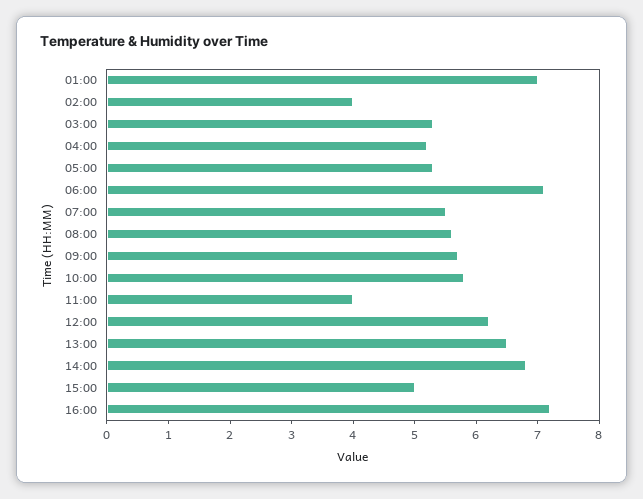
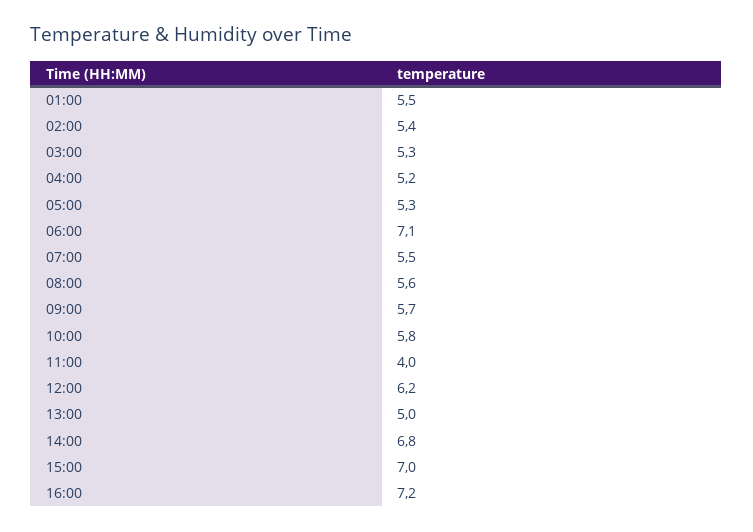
  {
-   "01:00": 7,
+   "01:00": 5.5,
-   "02:00": 4,
+   "02:00": 5.4,
    "03:00": 5.3,
    "04:00": 5.2,
    "05:00": 5.3,
    "06:00": 7.1,
    "07:00": 5.5,
    "08:00": 5.6,
    "09:00": 5.7,
    "10:00": 5.8,
    "11:00": 4,
    "12:00": 6.2,
-   "13:00": 6.5,
+   "13:00": 5,
    "14:00": 6.8,
-   "15:00": 5,
+   "15:00": 7,
    "16:00": 7.2
  }

